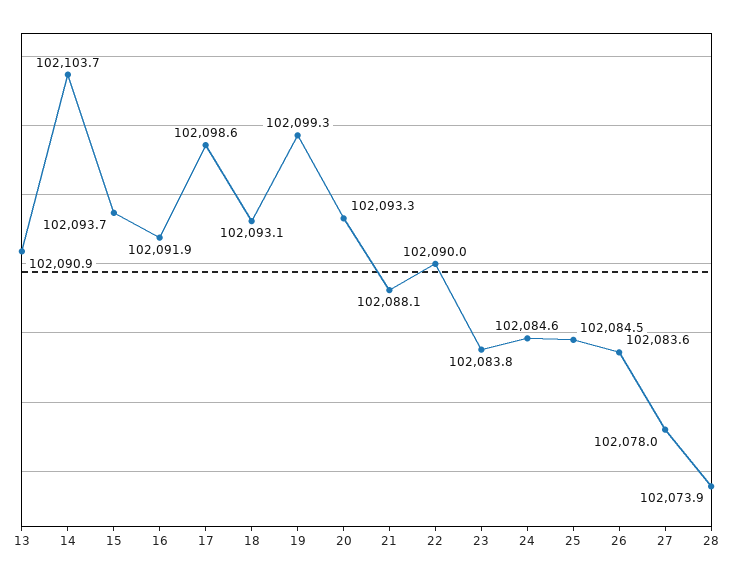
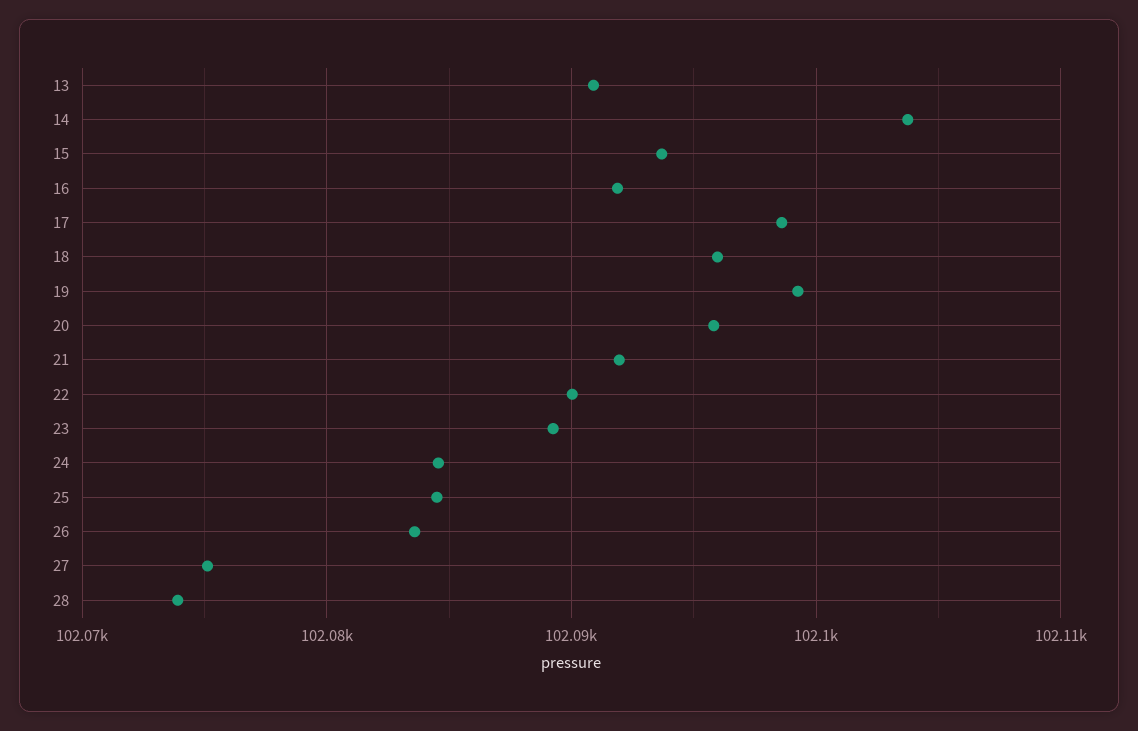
  {
    "13": 102090.9,
    "14": 102103.7,
    "15": 102093.7,
    "16": 102091.9,
    "17": 102098.6,
-   "18": 102093.1,
+   "18": 102096,
    "19": 102099.3,
-   "20": 102093.3,
+   "20": 102096,
-   "21": 102088.1,
+   "21": 102092,
    "22": 102090,
-   "23": 102083.8,
+   "23": 102089,
    "24": 102084.6,
    "25": 102084.5,
    "26": 102083.6,
-   "27": 102078,
+   "27": 102075,
    "28": 102073.9
  }

